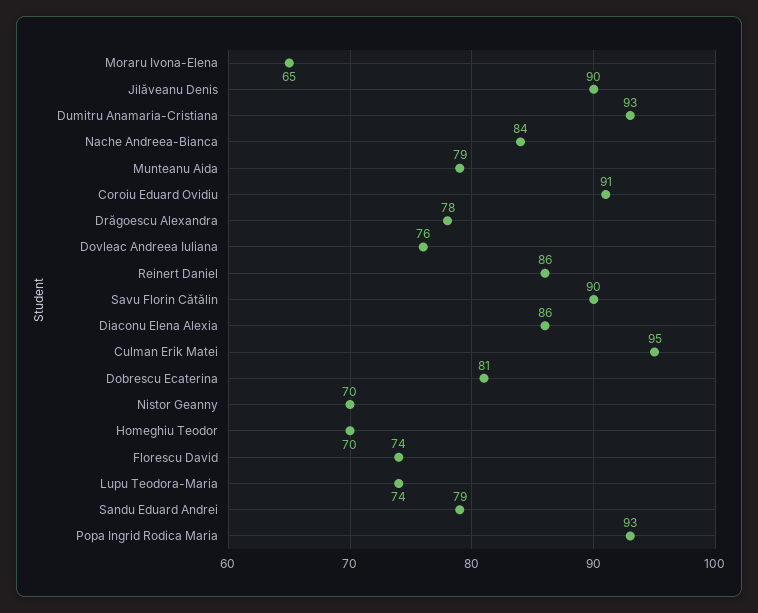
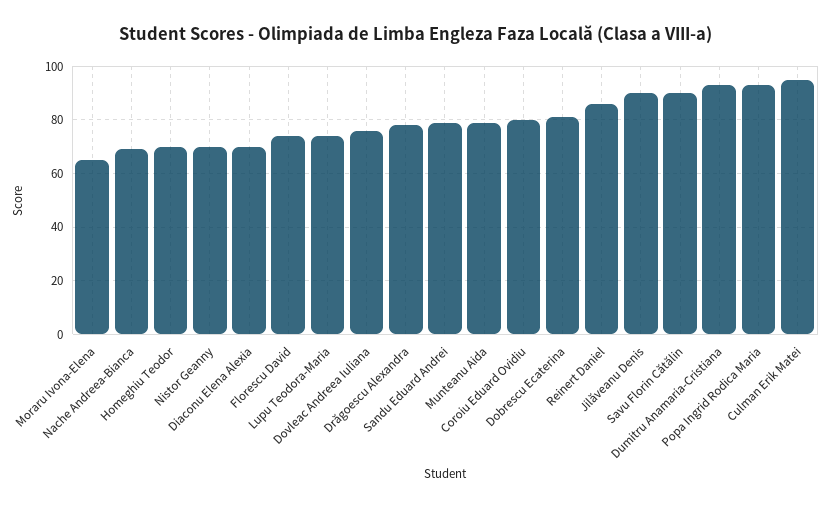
  {
    "Moraru Ivona-Elena": 65,
    "Jilăveanu Denis": 90,
    "Dumitru Anamaria-Cristiana": 93,
-   "Nache Andreea-Bianca": 84,
+   "Nache Andreea-Bianca": 70,
    "Munteanu Aida": 79,
-   "Coroiu Eduard Ovidiu": 91,
+   "Coroiu Eduard Ovidiu": 80,
    "Drăgoescu Alexandra": 78,
    "Dovleac Andreea Iuliana": 76,
    "Reinert Daniel": 86,
    "Savu Florin Cătălin": 90,
-   "Diaconu Elena Alexia": 86,
+   "Diaconu Elena Alexia": 70,
    "Culman Erik Matei": 95,
    "Dobrescu Ecaterina": 81,
    "Nistor Geanny": 70,
    "Homeghiu Teodor": 70,
    "Florescu David": 74,
    "Lupu Teodora-Maria": 74,
    "Sandu Eduard Andrei": 79,
    "Popa Ingrid Rodica Maria": 93
  }

